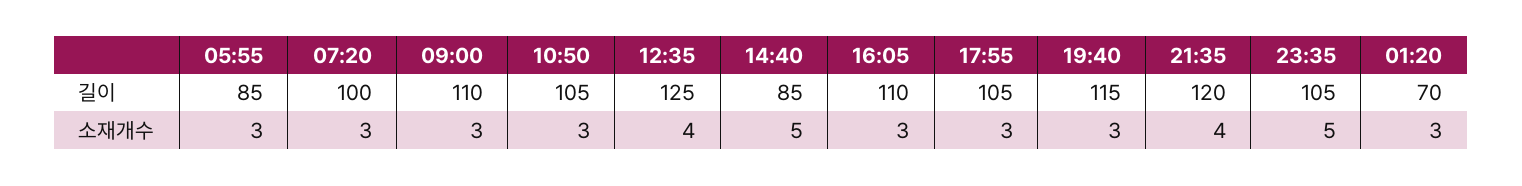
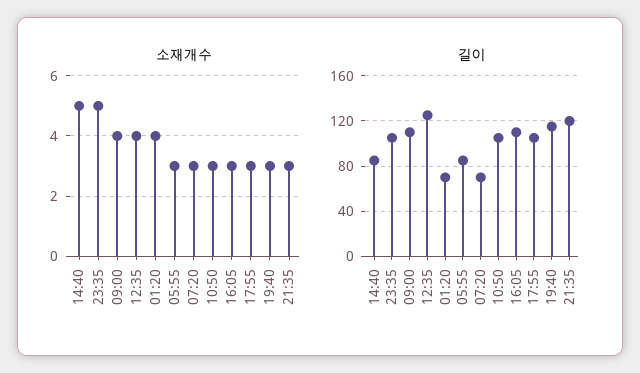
  {
    "길이": {
      "05:55": 85,
-     "07:20": 100,
+     "07:20": 70,
      "09:00": 110,
      "10:50": 105,
      "12:35": 125,
      "14:40": 85,
      "16:05": 110,
      "17:55": 105,
      "19:40": 115,
      "21:35": 120,
      "23:35": 105,
      "01:20": 70
    },
    "소재개수": {
      "05:55": 3,
      "07:20": 3,
-     "09:00": 3,
+     "09:00": 4,
      "10:50": 3,
      "12:35": 4,
      "14:40": 5,
      "16:05": 3,
      "17:55": 3,
      "19:40": 3,
-     "21:35": 4,
+     "21:35": 3,
      "23:35": 5,
-     "01:20": 3
+     "01:20": 4
    }
  }

